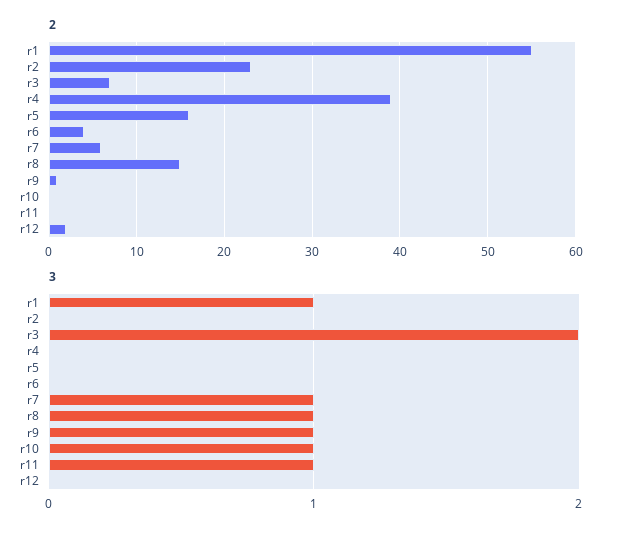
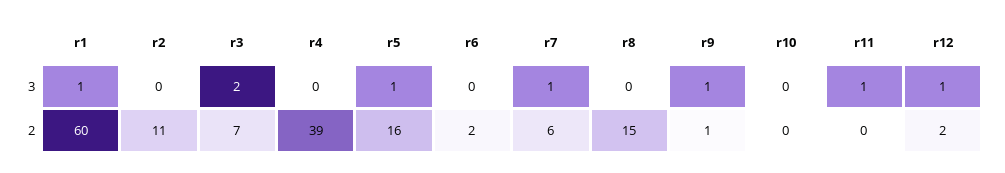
  {
    "2": {
-     "r1": 55,
+     "r1": 60,
-     "r2": 23,
+     "r2": 11,
      "r3": 7,
      "r4": 39,
      "r5": 16,
-     "r6": 4,
+     "r6": 2,
      "r7": 6,
      "r8": 15,
      "r9": 1,
      "r10": 0,
      "r11": 0,
      "r12": 2
    },
    "3": {
      "r1": 1,
      "r2": 0,
      "r3": 2,
      "r4": 0,
-     "r5": 0,
+     "r5": 1,
      "r6": 0,
      "r7": 1,
-     "r8": 1,
+     "r8": 0,
      "r9": 1,
-     "r10": 1,
+     "r10": 0,
      "r11": 1,
-     "r12": 0
+     "r12": 1
    }
  }

